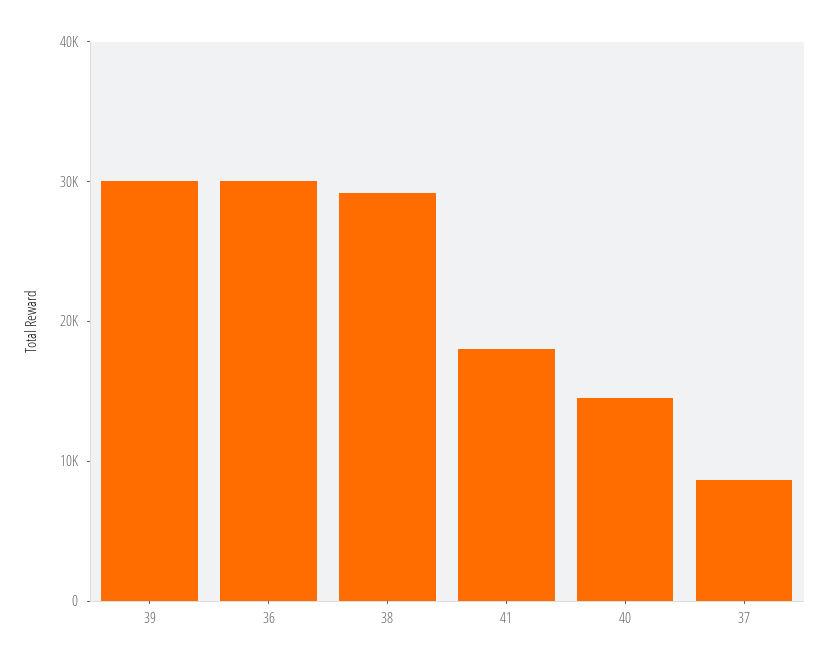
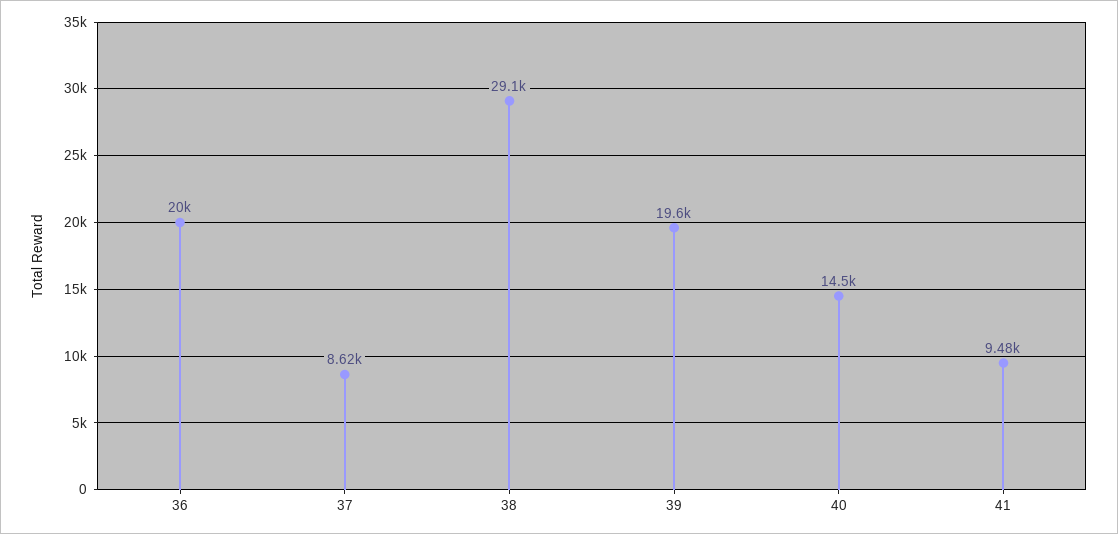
  {
-   "39": 30000,
+   "39": 19600,
-   "36": 30000,
+   "36": 20000,
    "38": 29100,
-   "41": 18000,
+   "41": 9480,
    "40": 14500,
    "37": 8620
  }

